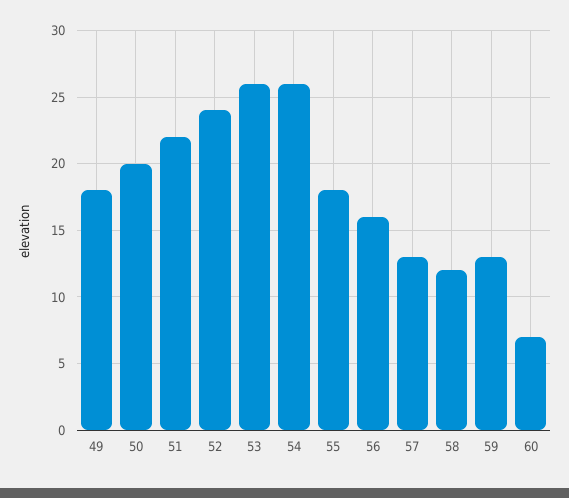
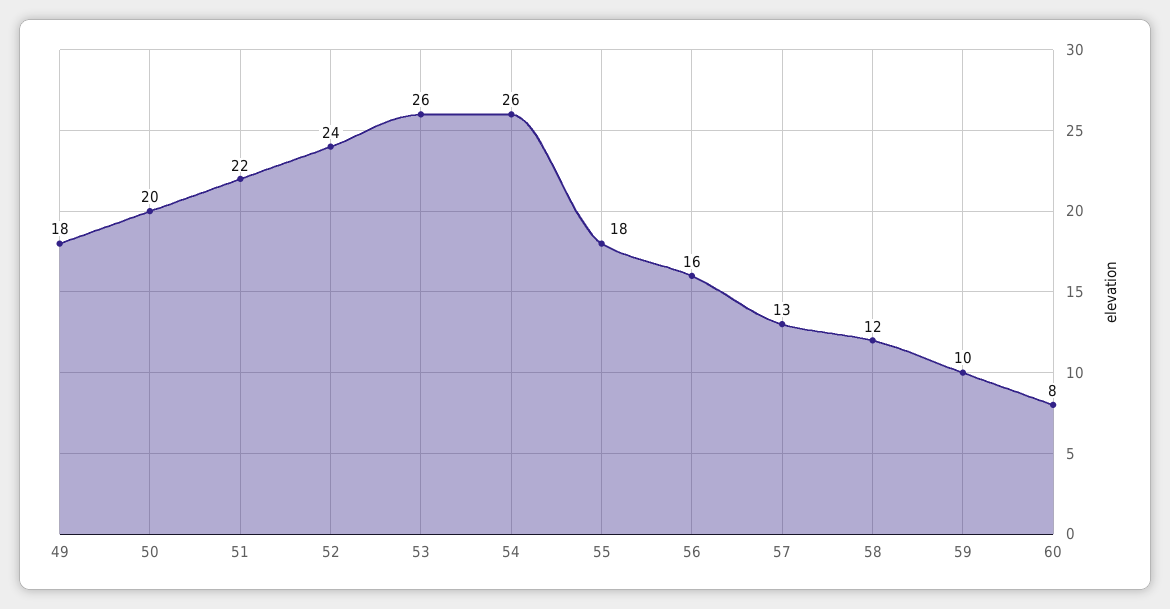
  {
    "49": 18,
    "50": 20,
    "51": 22,
    "52": 24,
    "53": 26,
    "54": 26,
    "55": 18,
    "56": 16,
    "57": 13,
    "58": 12,
-   "59": 13,
+   "59": 10,
-   "60": 7
+   "60": 8
  }

